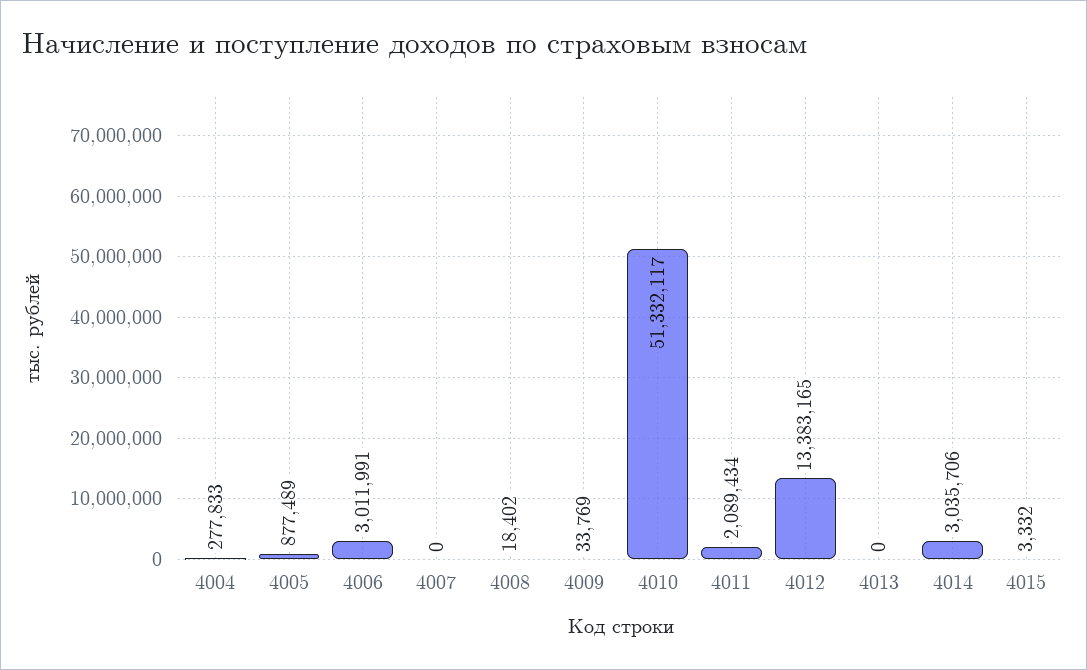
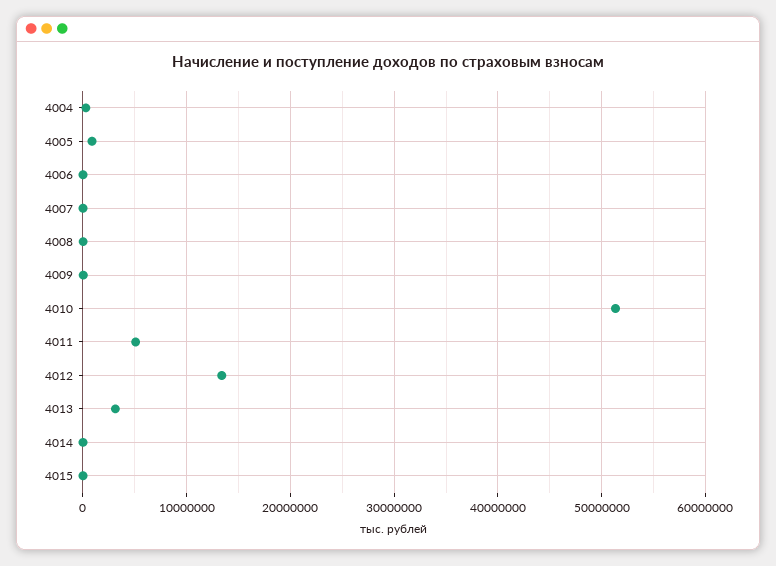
  {
    "4004": 277833,
    "4005": 877489,
-   "4006": 3011991,
+   "4006": 0,
    "4007": 0,
    "4008": 18402,
    "4009": 33769,
    "4010": 51332117,
-   "4011": 2089434,
+   "4011": 5000000,
    "4012": 13383165,
-   "4013": 0,
+   "4013": 3000000,
-   "4014": 3035706,
+   "4014": 0,
    "4015": 3332
  }

